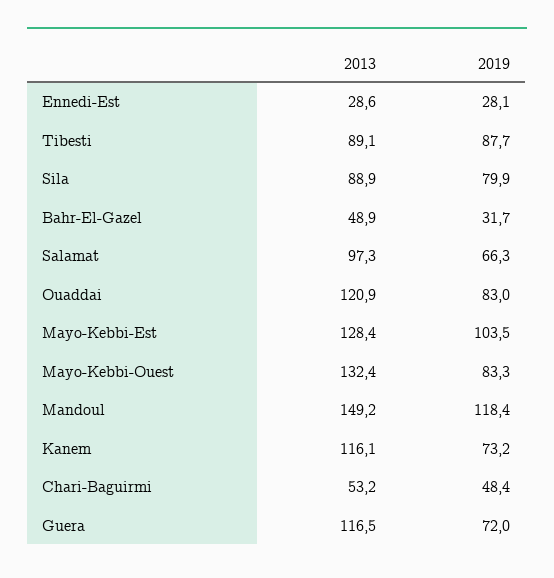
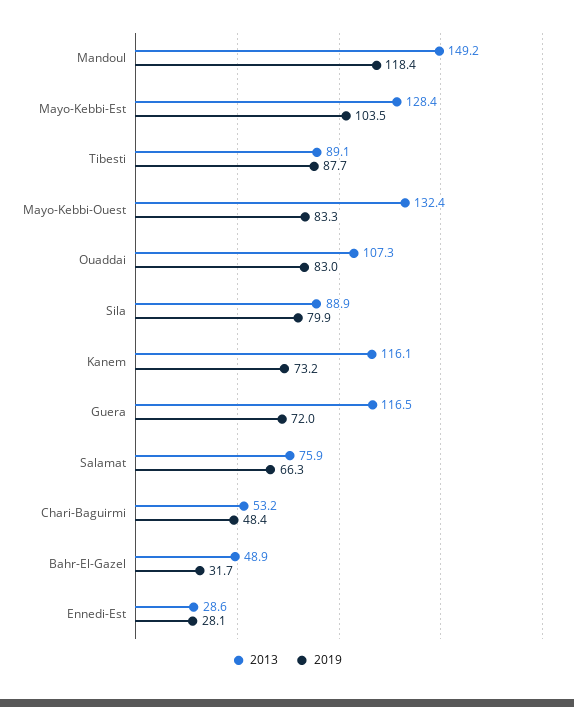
  {
    "2013": {
      "Ennedi-Est": 28.6,
      "Tibesti": 89.1,
      "Sila": 88.9,
      "Bahr-El-Gazel": 48.9,
-     "Salamat": 97.3,
+     "Salamat": 75.9,
-     "Ouaddai": 120.9,
+     "Ouaddai": 107.3,
      "Mayo-Kebbi-Est": 128.4,
      "Mayo-Kebbi-Ouest": 132.4,
      "Mandoul": 149.2,
      "Kanem": 116.1,
      "Chari-Baguirmi": 53.2,
      "Guera": 116.5
    },
    "2019": {
      "Ennedi-Est": 28.1,
      "Tibesti": 87.7,
      "Sila": 79.9,
      "Bahr-El-Gazel": 31.7,
      "Salamat": 66.3,
      "Ouaddai": 83,
      "Mayo-Kebbi-Est": 103.5,
      "Mayo-Kebbi-Ouest": 83.3,
      "Mandoul": 118.4,
      "Kanem": 73.2,
      "Chari-Baguirmi": 48.4,
      "Guera": 72
    }
  }

